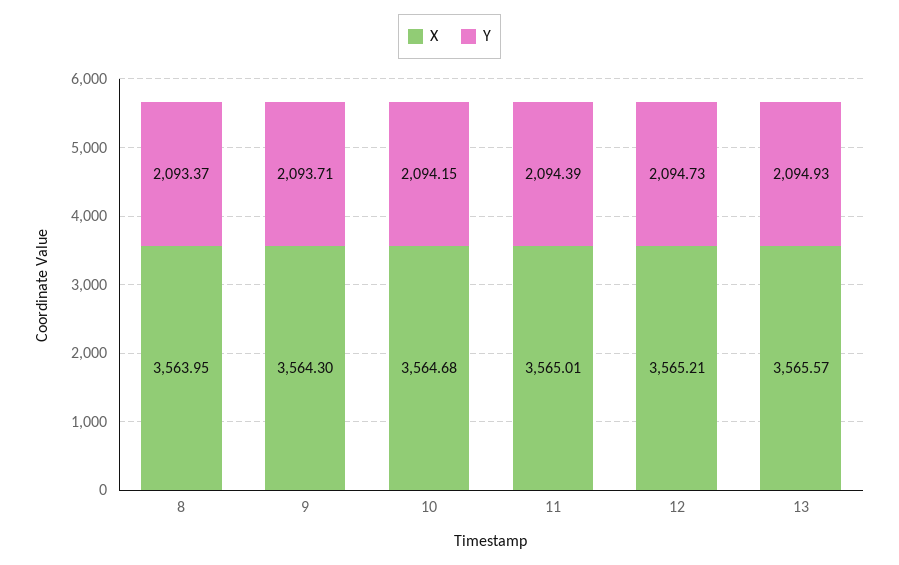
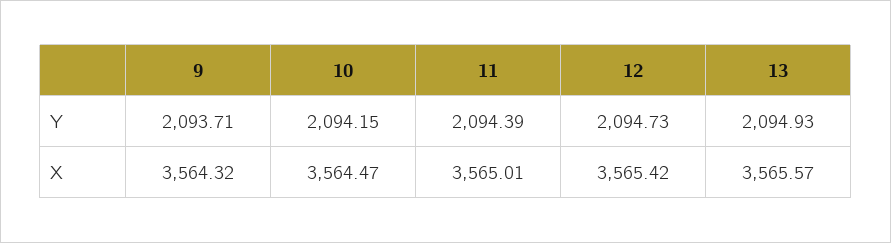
  {
    "X": {
-     "8": 3563.95,
-     "9": 3564.3,
+     "9": 3564.32,
-     "10": 3564.68,
+     "10": 3564.47,
      "11": 3565.01,
-     "12": 3565.21,
+     "12": 3565.42,
      "13": 3565.57
    },
    "Y": {
-     "8": 2093.37,
      "9": 2093.71,
      "10": 2094.15,
      "11": 2094.39,
      "12": 2094.73,
      "13": 2094.93
    }
  }

